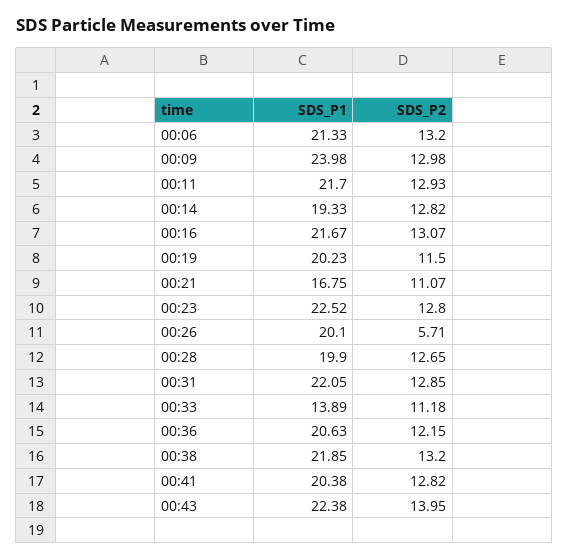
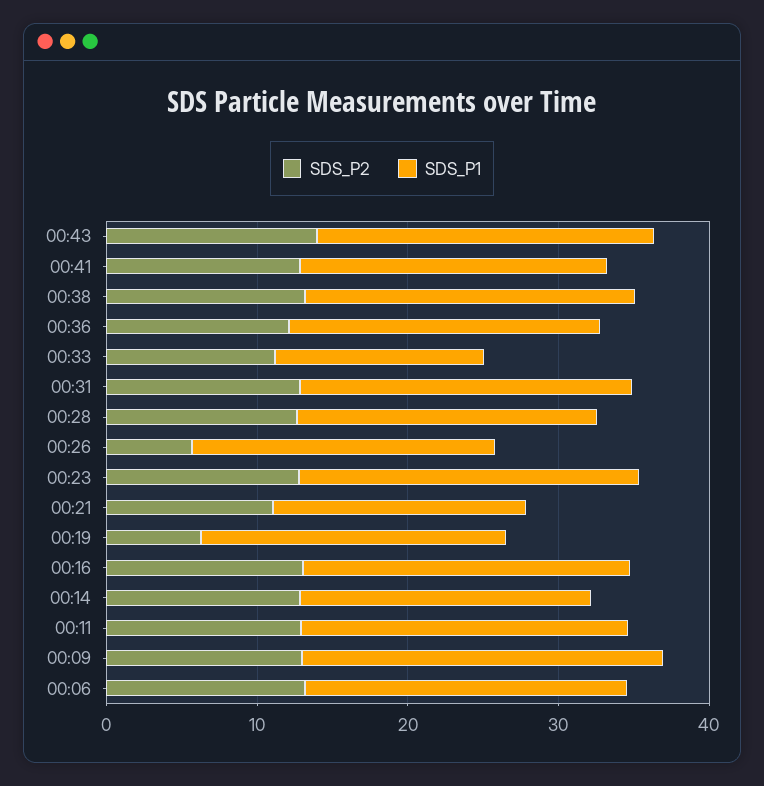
  {
    "SDS_P1": {
      "00:06": 21.33,
      "00:09": 23.98,
      "00:11": 21.7,
      "00:14": 19.33,
      "00:16": 21.67,
      "00:19": 20.23,
      "00:21": 16.75,
      "00:23": 22.52,
      "00:26": 20.1,
      "00:28": 19.9,
      "00:31": 22.05,
      "00:33": 13.89,
      "00:36": 20.63,
      "00:38": 21.85,
      "00:41": 20.38,
      "00:43": 22.38
    },
    "SDS_P2": {
      "00:06": 13.2,
      "00:09": 12.98,
      "00:11": 12.93,
      "00:14": 12.82,
      "00:16": 13.07,
-     "00:19": 11.5,
+     "00:19": 6,
      "00:21": 11.07,
      "00:23": 12.8,
      "00:26": 5.71,
      "00:28": 12.65,
      "00:31": 12.85,
      "00:33": 11.18,
      "00:36": 12.15,
      "00:38": 13.2,
      "00:41": 12.82,
      "00:43": 13.95
    }
  }

